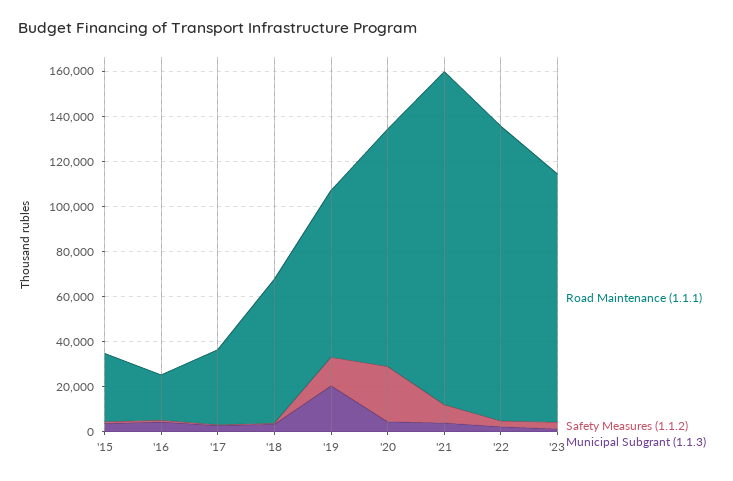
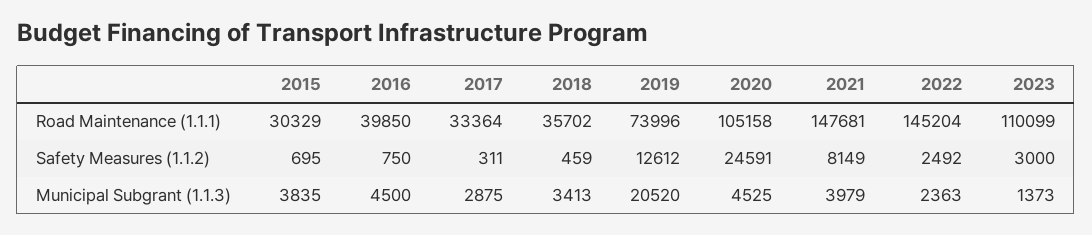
  {
    "Road Maintenance (1.1.1)": {
      "'15": 30329,
-     "'16": 20000,
+     "'16": 39850,
      "'17": 33364,
-     "'18": 65000,
+     "'18": 35702,
      "'19": 73996,
      "'20": 105158,
      "'21": 147681,
-     "'22": 130000,
+     "'22": 145204,
      "'23": 110099
    },
    "Safety Measures (1.1.2)": {
      "'15": 695,
      "'16": 750,
      "'17": 311,
      "'18": 459,
      "'19": 12612,
      "'20": 24591,
      "'21": 8149,
      "'22": 2492,
      "'23": 3000
    },
    "Municipal Subgrant (1.1.3)": {
      "'15": 3835,
      "'16": 4500,
      "'17": 2875,
      "'18": 3413,
      "'19": 20520,
      "'20": 4525,
      "'21": 3979,
      "'22": 2363,
      "'23": 1373
    }
  }

